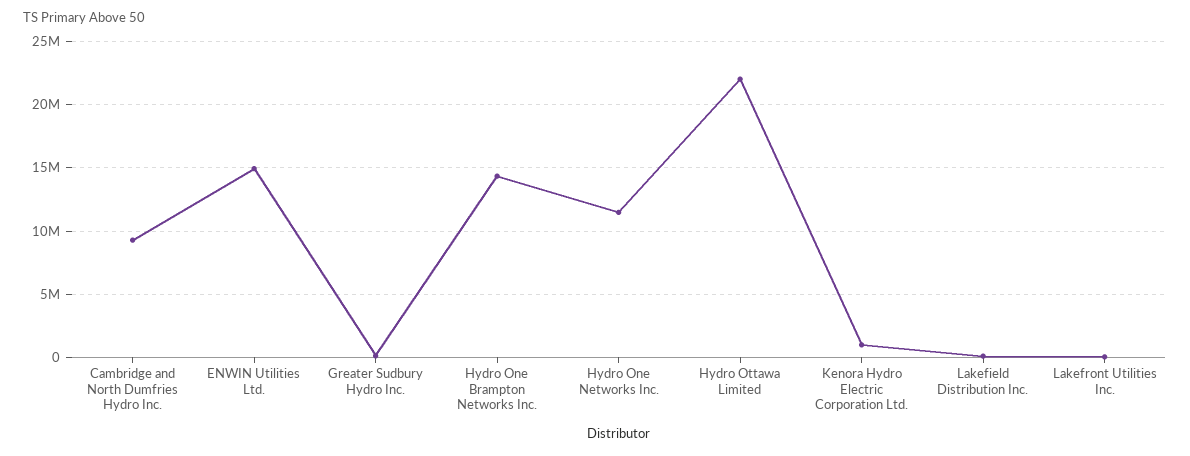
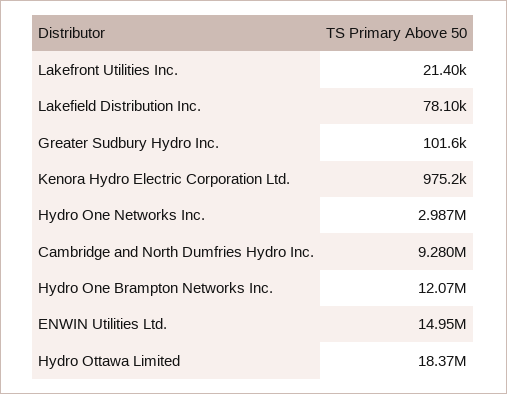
  {
    "Cambridge and North Dumfries Hydro Inc.": 9280000,
    "ENWIN Utilities Ltd.": 14950000,
    "Greater Sudbury Hydro Inc.": 101600,
-   "Hydro One Brampton Networks Inc.": 14500000,
+   "Hydro One Brampton Networks Inc.": 12070000,
-   "Hydro One Networks Inc.": 11500000,
+   "Hydro One Networks Inc.": 2987000,
-   "Hydro Ottawa Limited": 22000000,
+   "Hydro Ottawa Limited": 18370000,
    "Kenora Hydro Electric Corporation Ltd.": 975200,
    "Lakefield Distribution Inc.": 78100,
    "Lakefront Utilities Inc.": 21400
  }

